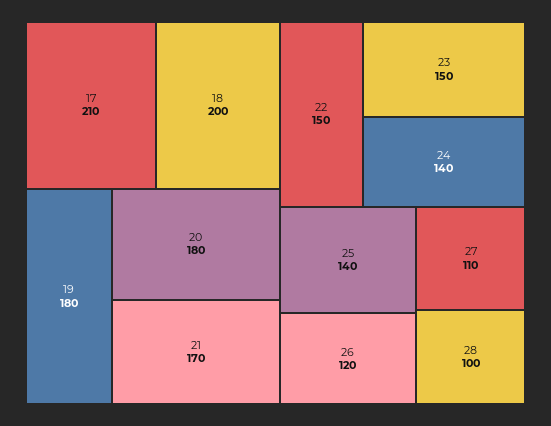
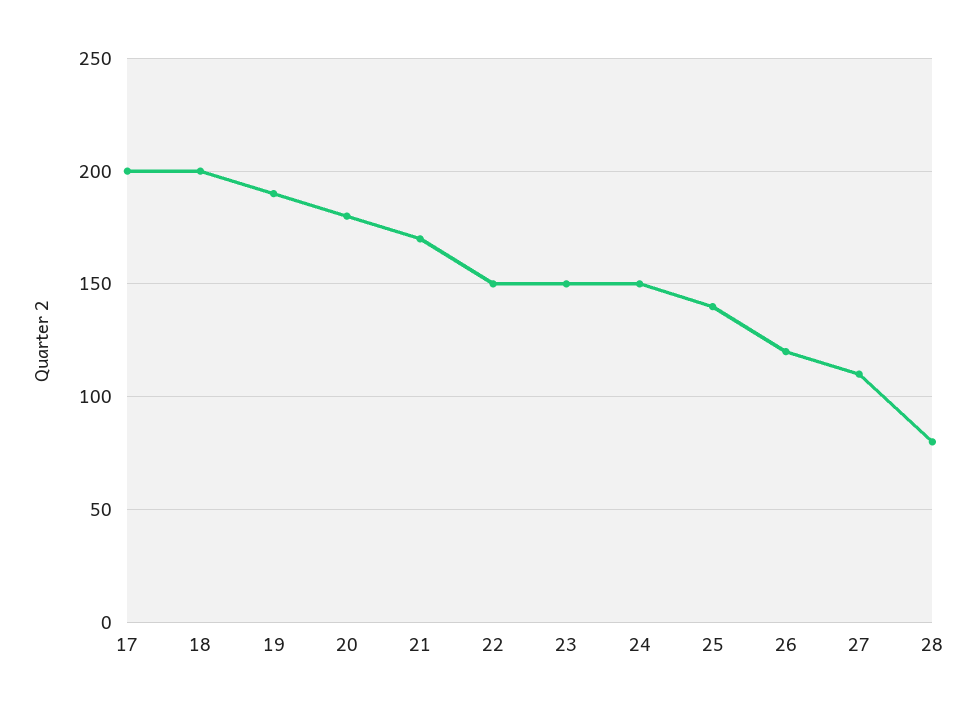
  {
-   "17": 210,
+   "17": 200,
    "18": 200,
-   "19": 180,
+   "19": 190,
    "20": 180,
    "21": 170,
    "22": 150,
    "23": 150,
-   "24": 140,
+   "24": 150,
    "25": 140,
    "26": 120,
    "27": 110,
-   "28": 100
+   "28": 80
  }

